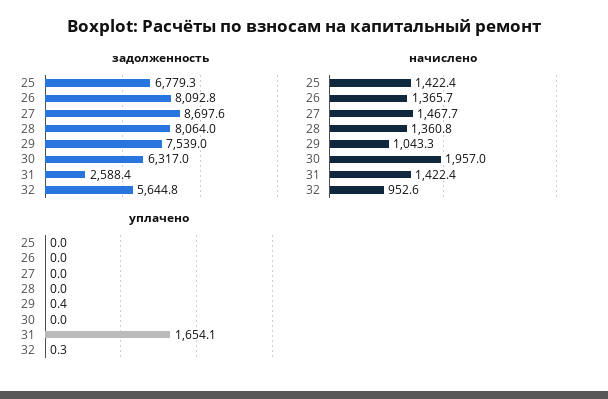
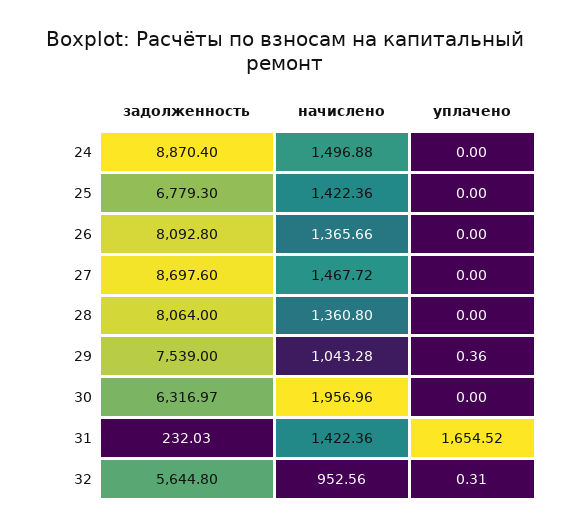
  {
    "задолженность": {
      "25": 6779.3,
      "26": 8092.8,
      "27": 8697.6,
      "28": 8064,
      "29": 7539,
      "30": 6316.97,
-     "31": 2588.4,
+     "31": 232.03,
-     "32": 5644.8
+     "32": 5644.8,
+     "24": 8870.4
    },
    "начислено": {
      "25": 1422.36,
      "26": 1365.66,
      "27": 1467.72,
      "28": 1360.8,
      "29": 1043.28,
      "30": 1956.96,
      "31": 1422.36,
-     "32": 952.56
+     "32": 952.56,
+     "24": 1496.88
    },
    "уплачено": {
      "25": 0,
      "26": 0,
      "27": 0,
      "28": 0,
      "29": 0.36,
      "30": 0,
-     "31": 1654.1,
+     "31": 1654.52,
-     "32": 0.31
+     "32": 0.31,
+     "24": 0
    }
  }

